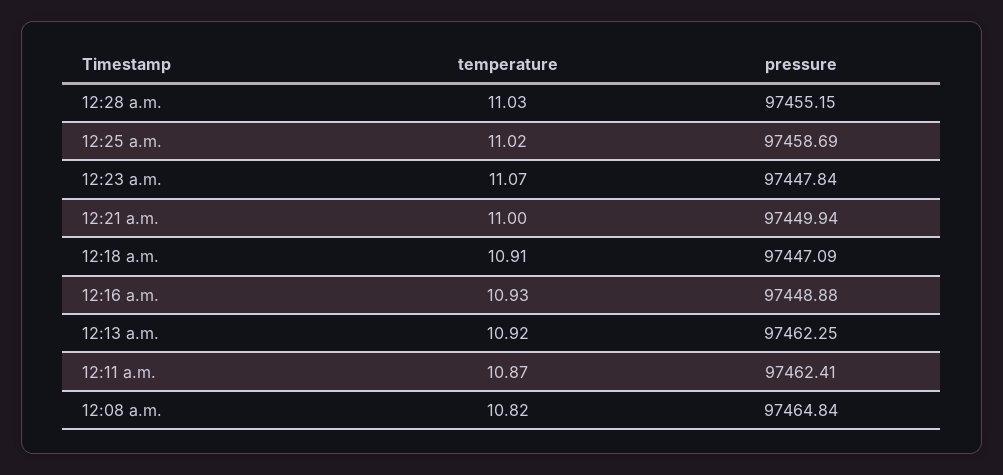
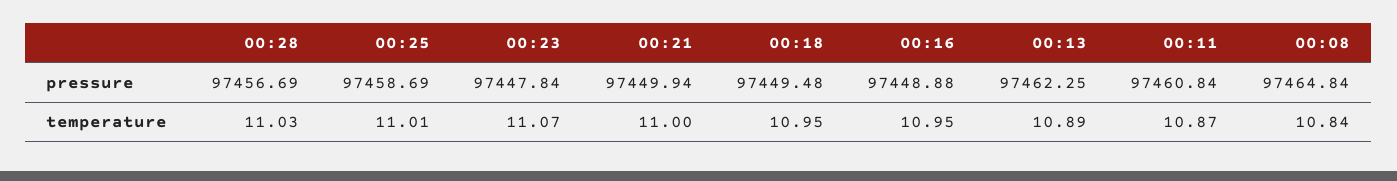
  {
    "temperature": {
      "12:28 a.m.": 11.03,
-     "12:25 a.m.": 11.02,
+     "12:25 a.m.": 11.01,
      "12:23 a.m.": 11.07,
      "12:21 a.m.": 11,
-     "12:18 a.m.": 10.91,
+     "12:18 a.m.": 10.95,
-     "12:16 a.m.": 10.93,
+     "12:16 a.m.": 10.95,
-     "12:13 a.m.": 10.92,
+     "12:13 a.m.": 10.89,
      "12:11 a.m.": 10.87,
-     "12:08 a.m.": 10.82
+     "12:08 a.m.": 10.84
    },
    "pressure": {
-     "12:28 a.m.": 97455.15,
+     "12:28 a.m.": 97456.69,
      "12:25 a.m.": 97458.69,
      "12:23 a.m.": 97447.84,
      "12:21 a.m.": 97449.94,
-     "12:18 a.m.": 97447.09,
+     "12:18 a.m.": 97449.48,
      "12:16 a.m.": 97448.88,
      "12:13 a.m.": 97462.25,
-     "12:11 a.m.": 97462.41,
+     "12:11 a.m.": 97460.84,
      "12:08 a.m.": 97464.84
    }
  }

